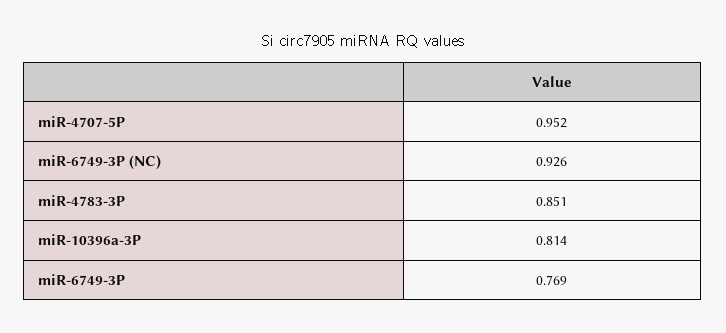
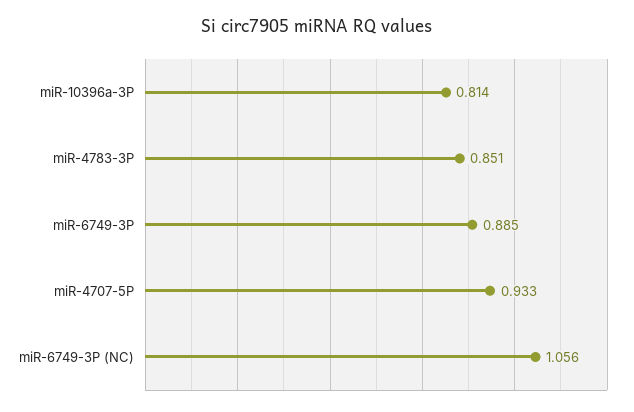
  {
-   "miR-4707-5P": 0.952,
+   "miR-4707-5P": 0.933,
-   "miR-6749-3P (NC)": 0.926,
+   "miR-6749-3P (NC)": 1.056,
    "miR-4783-3P": 0.851,
    "miR-10396a-3P": 0.814,
-   "miR-6749-3P": 0.769
+   "miR-6749-3P": 0.885
  }

